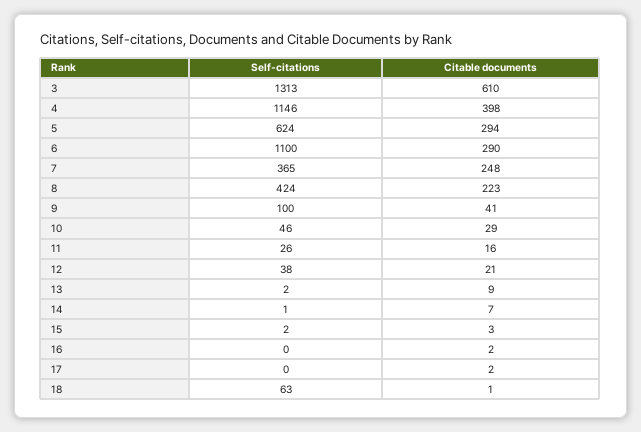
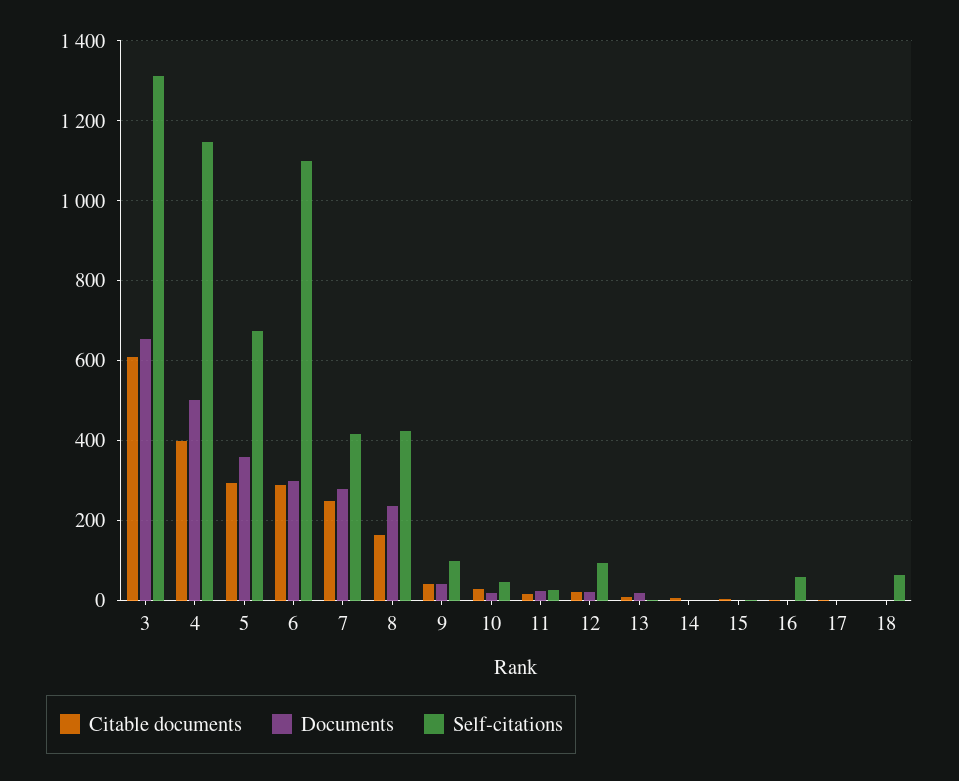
  {
    "Self-citations": {
      "3": 1313,
      "4": 1146,
-     "5": 624,
+     "5": 680,
      "6": 1100,
-     "7": 365,
+     "7": 420,
      "8": 424,
      "9": 100,
      "10": 46,
      "11": 26,
-     "12": 38,
+     "12": 100,
      "13": 2,
      "14": 1,
      "15": 2,
-     "16": 0,
+     "16": 60,
      "17": 0,
      "18": 63
    },
    "Citable documents": {
      "3": 610,
      "4": 398,
      "5": 294,
      "6": 290,
      "7": 248,
-     "8": 223,
+     "8": 160,
      "9": 41,
      "10": 29,
      "11": 16,
      "12": 21,
      "13": 9,
      "14": 7,
      "15": 3,
      "16": 2,
      "17": 2,
      "18": 1
-   }
+   },
+   "Documents": {
+     "3": 660,
+     "4": 500,
+     "5": 360,
+     "6": 300,
+     "7": 280,
+     "8": 240,
+     "9": 40,
+     "10": 20,
+     "11": 20,
+     "12": 20,
+     "13": 20,
+     "14": 0,
+     "15": 0,
+     "16": 0,
+     "17": 0,
+     "18": 0
+   }
  }

